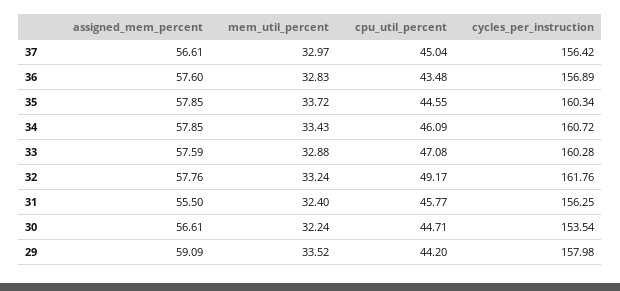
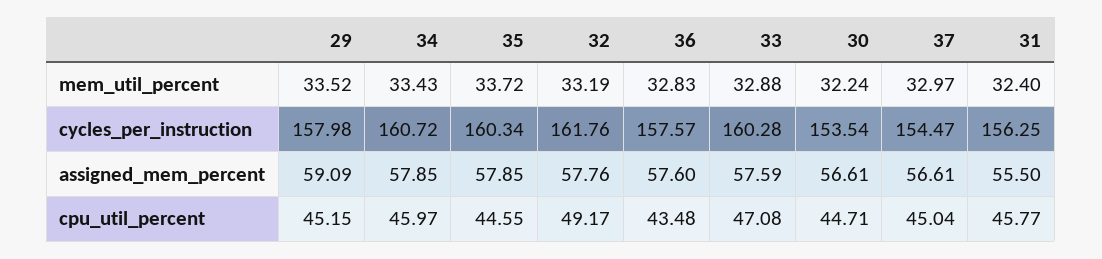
  {
    "assigned_mem_percent": {
      "37": 56.61,
      "36": 57.6,
      "35": 57.85,
      "34": 57.85,
      "33": 57.59,
      "32": 57.76,
      "31": 55.5,
      "30": 56.61,
      "29": 59.09
    },
    "mem_util_percent": {
      "37": 32.97,
      "36": 32.83,
      "35": 33.72,
      "34": 33.43,
      "33": 32.88,
-     "32": 33.24,
+     "32": 33.19,
      "31": 32.4,
      "30": 32.24,
      "29": 33.52
    },
    "cpu_util_percent": {
      "37": 45.04,
      "36": 43.48,
      "35": 44.55,
-     "34": 46.09,
+     "34": 45.97,
      "33": 47.08,
      "32": 49.17,
      "31": 45.77,
      "30": 44.71,
-     "29": 44.2
+     "29": 45.15
    },
    "cycles_per_instruction": {
-     "37": 156.42,
+     "37": 154.47,
-     "36": 156.89,
+     "36": 157.57,
      "35": 160.34,
      "34": 160.72,
      "33": 160.28,
      "32": 161.76,
      "31": 156.25,
      "30": 153.54,
      "29": 157.98
    }
  }

